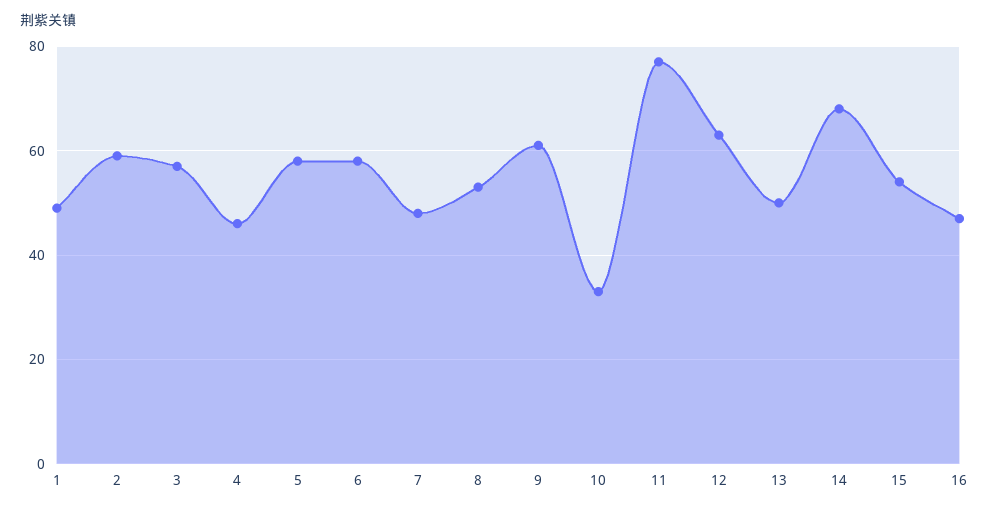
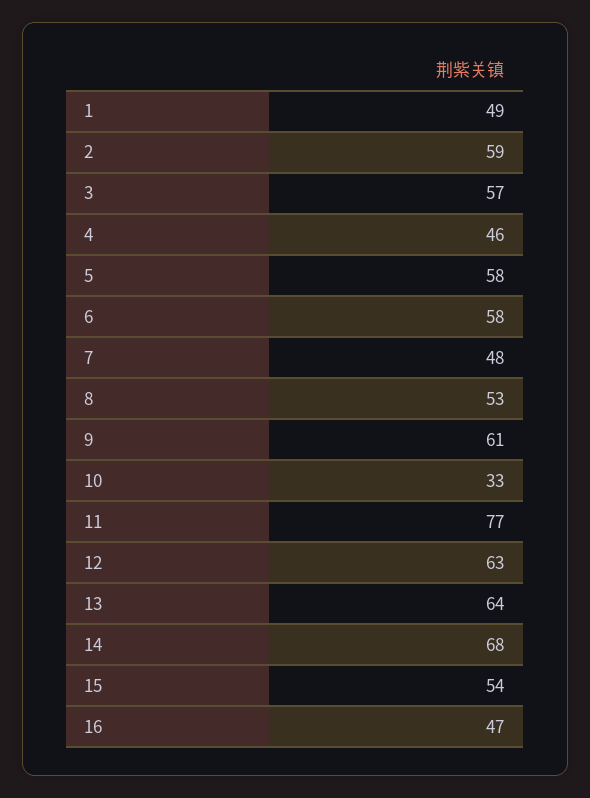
  {
    "1": 49,
    "2": 59,
    "3": 57,
    "4": 46,
    "5": 58,
    "6": 58,
    "7": 48,
    "8": 53,
    "9": 61,
    "10": 33,
    "11": 77,
    "12": 63,
-   "13": 50,
+   "13": 64,
    "14": 68,
    "15": 54,
    "16": 47
  }

